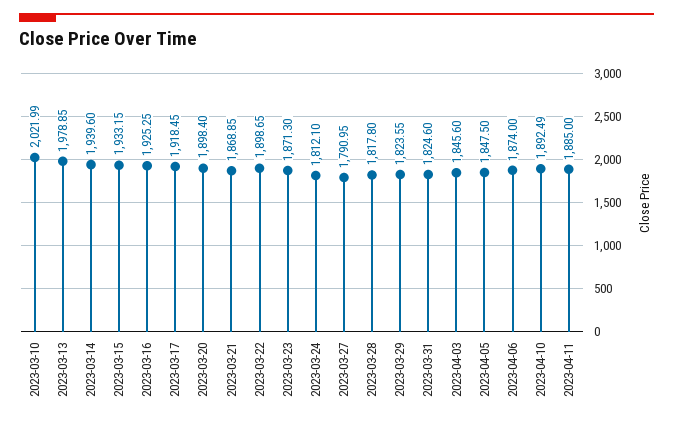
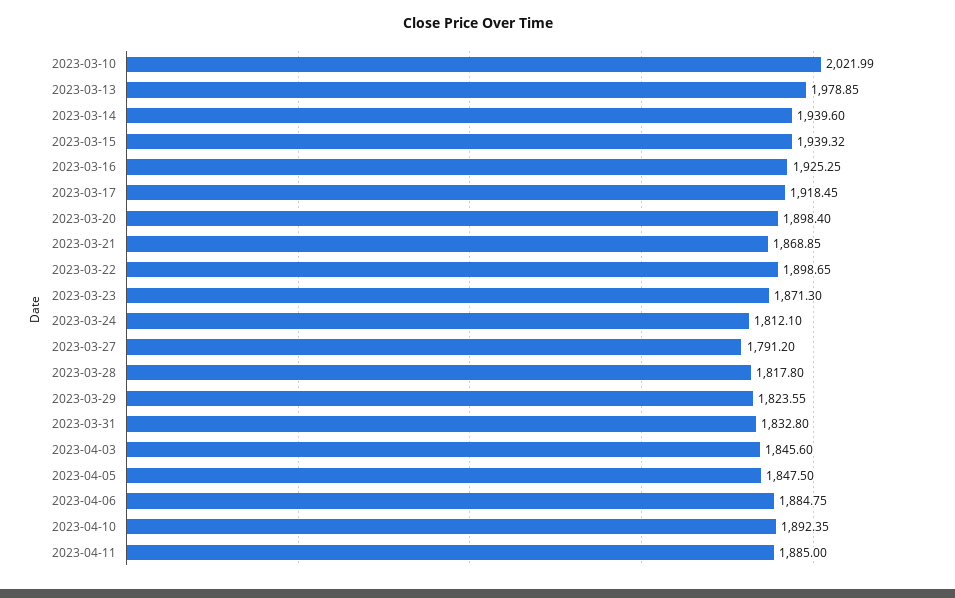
  {
    "2023-03-10": 2021.99,
    "2023-03-13": 1978.85,
    "2023-03-14": 1939.6,
-   "2023-03-15": 1933.15,
+   "2023-03-15": 1939.32,
    "2023-03-16": 1925.25,
    "2023-03-17": 1918.45,
    "2023-03-20": 1898.4,
    "2023-03-21": 1868.85,
    "2023-03-22": 1898.65,
    "2023-03-23": 1871.3,
    "2023-03-24": 1812.1,
-   "2023-03-27": 1790.95,
+   "2023-03-27": 1791.2,
    "2023-03-28": 1817.8,
    "2023-03-29": 1823.55,
-   "2023-03-31": 1824.6,
+   "2023-03-31": 1832.8,
    "2023-04-03": 1845.6,
    "2023-04-05": 1847.5,
-   "2023-04-06": 1874,
+   "2023-04-06": 1884.75,
-   "2023-04-10": 1892.49,
+   "2023-04-10": 1892.35,
    "2023-04-11": 1885
  }

